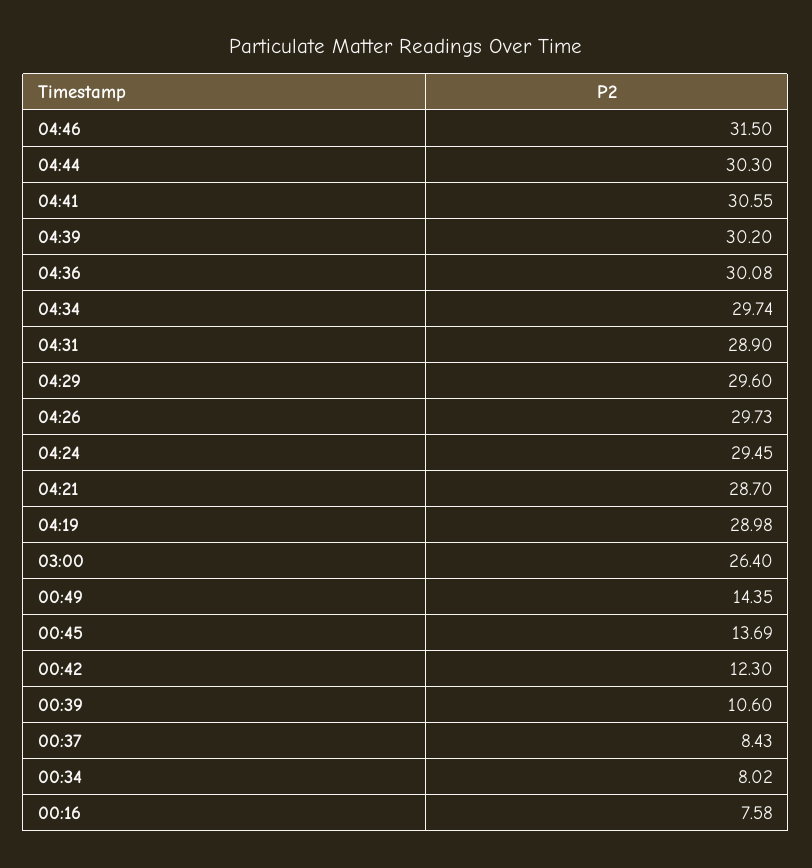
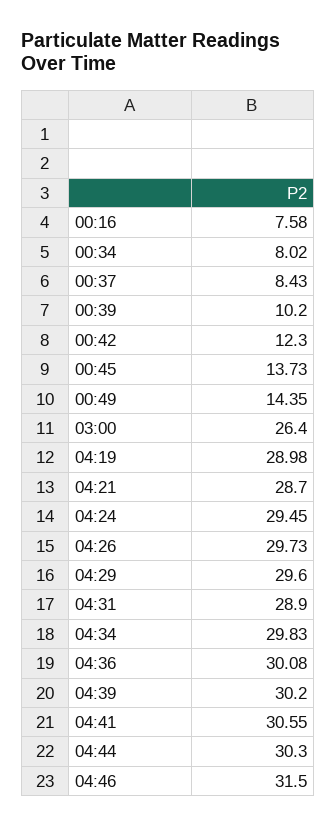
  {
    "04:46": 31.5,
    "04:44": 30.3,
    "04:41": 30.55,
    "04:39": 30.2,
    "04:36": 30.08,
-   "04:34": 29.74,
+   "04:34": 29.83,
    "04:31": 28.9,
    "04:29": 29.6,
    "04:26": 29.73,
    "04:24": 29.45,
    "04:21": 28.7,
    "04:19": 28.98,
    "03:00": 26.4,
    "00:49": 14.35,
-   "00:45": 13.69,
+   "00:45": 13.73,
    "00:42": 12.3,
-   "00:39": 10.6,
+   "00:39": 10.2,
    "00:37": 8.43,
    "00:34": 8.02,
    "00:16": 7.58
  }

